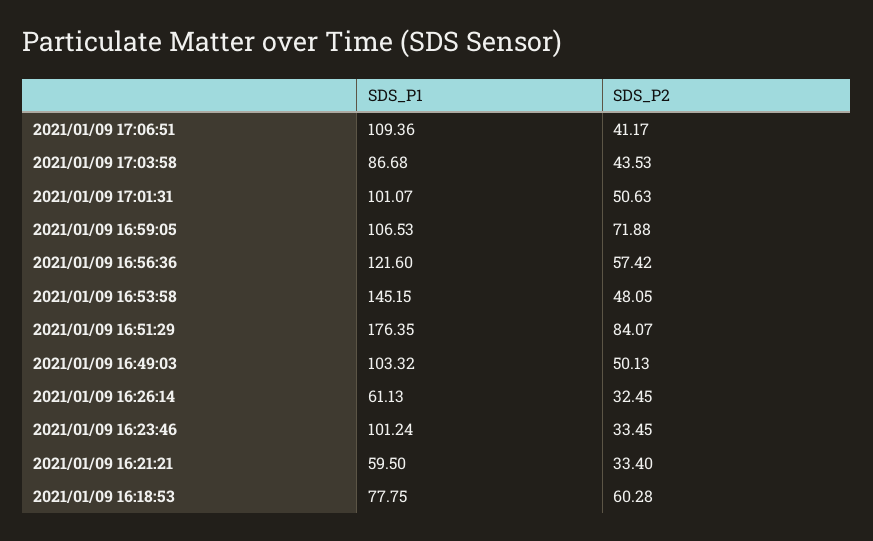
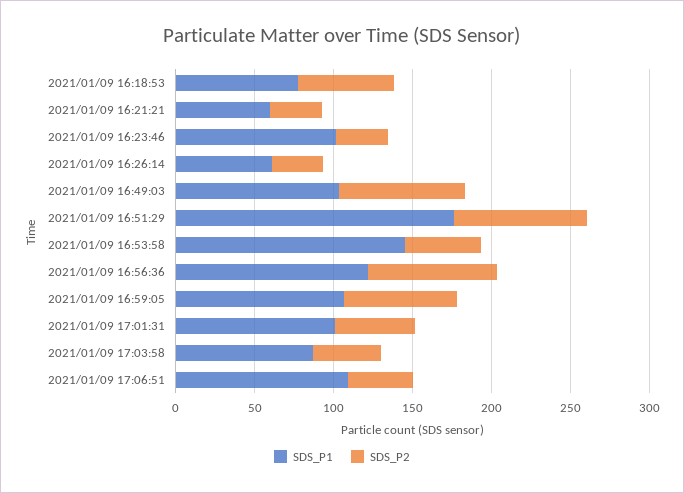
  {
    "SDS_P1": {
      "2021/01/09 17:06:51": 109.36,
      "2021/01/09 17:03:58": 86.68,
      "2021/01/09 17:01:31": 101.07,
      "2021/01/09 16:59:05": 106.53,
      "2021/01/09 16:56:36": 121.6,
      "2021/01/09 16:53:58": 145.15,
      "2021/01/09 16:51:29": 176.35,
      "2021/01/09 16:49:03": 103.32,
      "2021/01/09 16:26:14": 61.13,
      "2021/01/09 16:23:46": 101.24,
      "2021/01/09 16:21:21": 59.5,
      "2021/01/09 16:18:53": 77.75
    },
    "SDS_P2": {
      "2021/01/09 17:06:51": 41.17,
      "2021/01/09 17:03:58": 43.53,
      "2021/01/09 17:01:31": 50.63,
      "2021/01/09 16:59:05": 71.88,
-     "2021/01/09 16:56:36": 57.42,
+     "2021/01/09 16:56:36": 80,
      "2021/01/09 16:53:58": 48.05,
      "2021/01/09 16:51:29": 84.07,
-     "2021/01/09 16:49:03": 50.13,
+     "2021/01/09 16:49:03": 80,
      "2021/01/09 16:26:14": 32.45,
      "2021/01/09 16:23:46": 33.45,
      "2021/01/09 16:21:21": 33.4,
      "2021/01/09 16:18:53": 60.28
    }
  }

